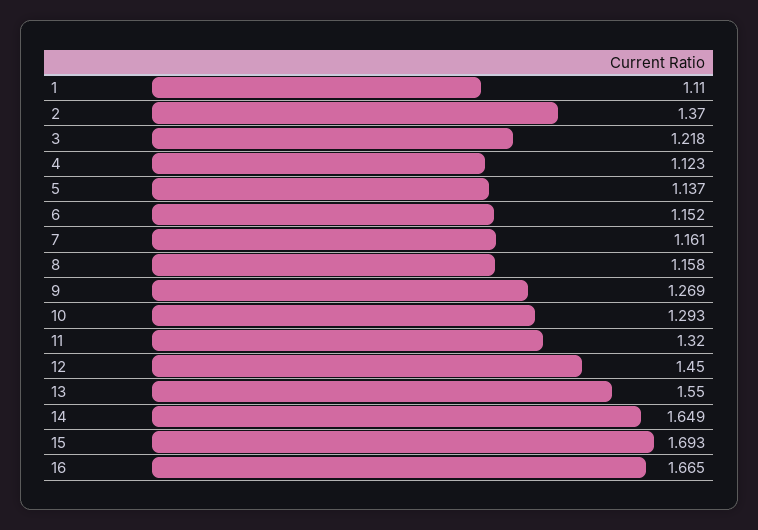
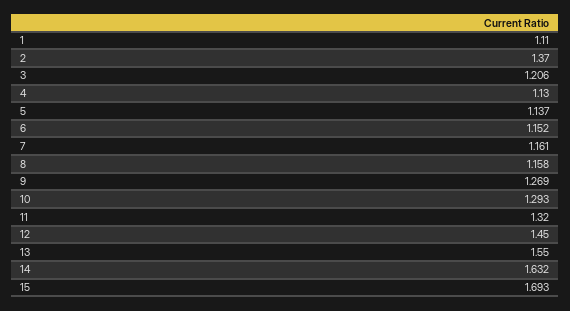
  {
    "1": 1.11,
    "2": 1.37,
-   "3": 1.218,
+   "3": 1.206,
-   "4": 1.123,
+   "4": 1.13,
    "5": 1.137,
    "6": 1.152,
    "7": 1.161,
    "8": 1.158,
    "9": 1.269,
    "10": 1.293,
    "11": 1.32,
    "12": 1.45,
    "13": 1.55,
-   "14": 1.649,
+   "14": 1.632,
-   "15": 1.693,
+   "15": 1.693
-   "16": 1.665
  }

